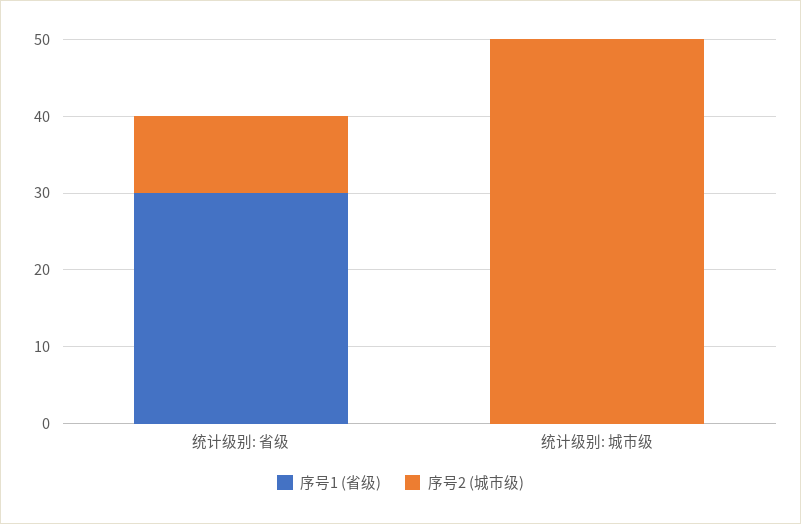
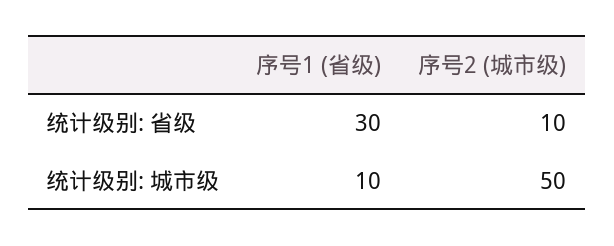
  {
    "序号1 (省级)": {
      "统计级别: 省级": 30,
-     "统计级别: 城市级": 0
+     "统计级别: 城市级": 10
    },
    "序号2 (城市级)": {
      "统计级别: 省级": 10,
      "统计级别: 城市级": 50
    }
  }

